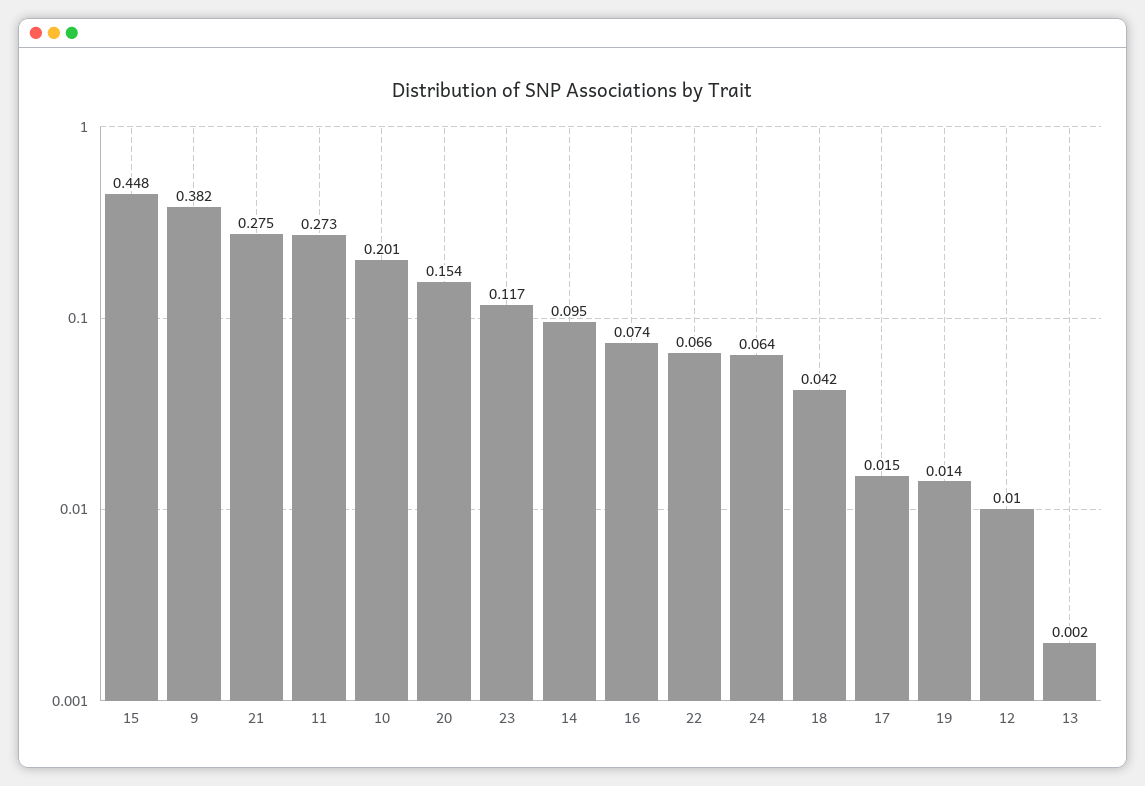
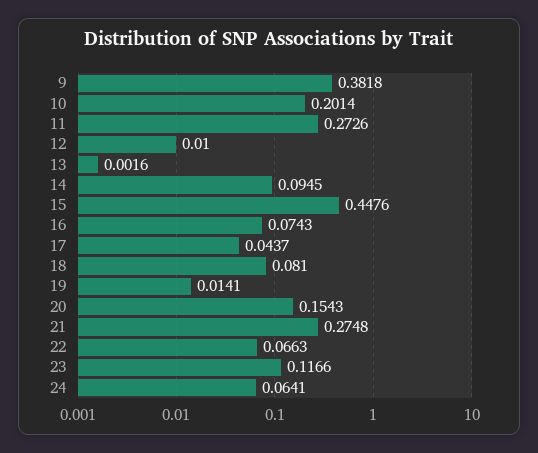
  {
    "15": 0.4476,
    "9": 0.3818,
    "21": 0.2748,
    "11": 0.2726,
    "10": 0.2014,
    "20": 0.1543,
    "23": 0.1166,
    "14": 0.0945,
    "16": 0.0743,
    "22": 0.0663,
    "24": 0.0641,
-   "18": 0.042,
+   "18": 0.081,
-   "17": 0.015,
+   "17": 0.0437,
    "19": 0.0141,
    "12": 0.01,
    "13": 0.0016
  }

